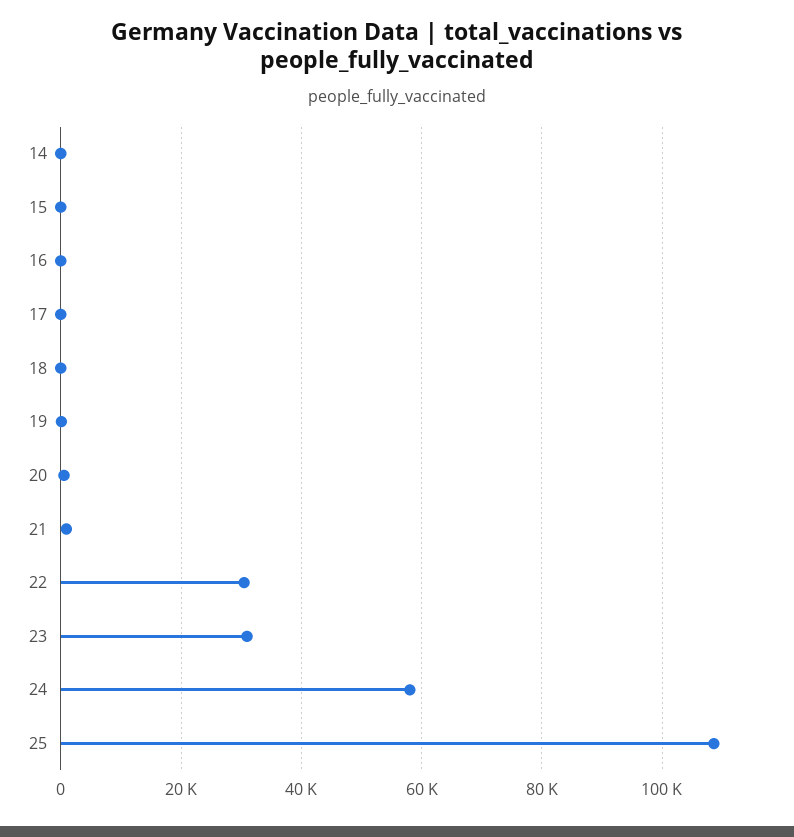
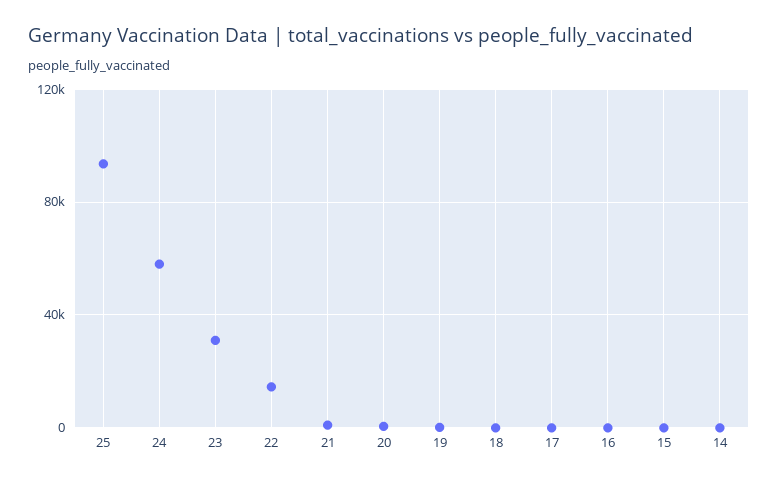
  {
    "14": 0,
    "15": 0,
    "16": 0,
    "17": 0,
    "18": 0,
    "19": 0,
    "20": 0,
    "21": 0,
-   "22": 30000,
+   "22": 15000,
    "23": 30000,
    "24": 58000,
-   "25": 108000
+   "25": 95000
  }

